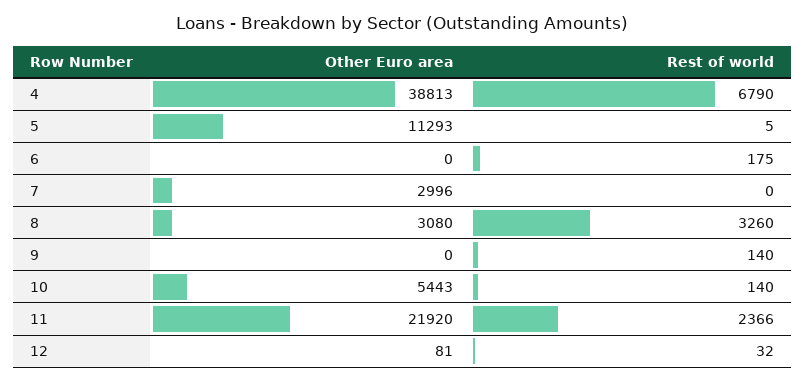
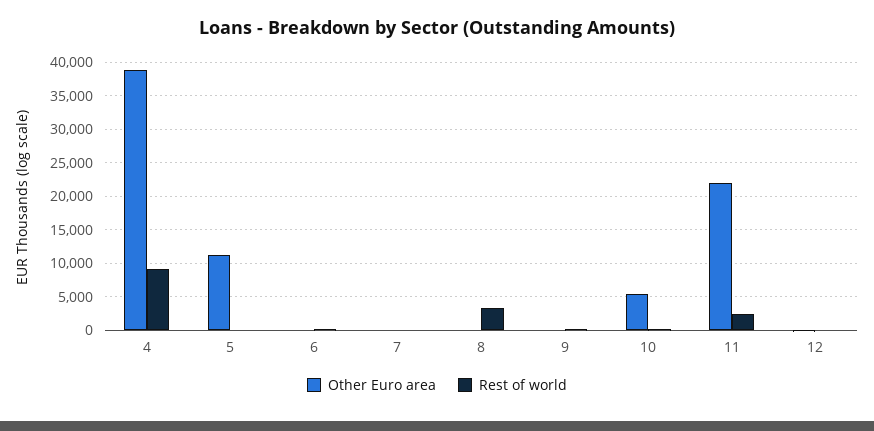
  {
    "Other Euro area": {
      "4": 38813,
      "5": 11293,
      "6": 0,
-     "7": 2996,
+     "7": 0,
-     "8": 3080,
+     "8": 0,
      "9": 0,
      "10": 5443,
      "11": 21920,
      "12": 81
    },
    "Rest of world": {
-     "4": 6790,
+     "4": 9000,
      "5": 5,
      "6": 175,
      "7": 0,
      "8": 3260,
      "9": 140,
      "10": 140,
      "11": 2366,
      "12": 32
    }
  }

